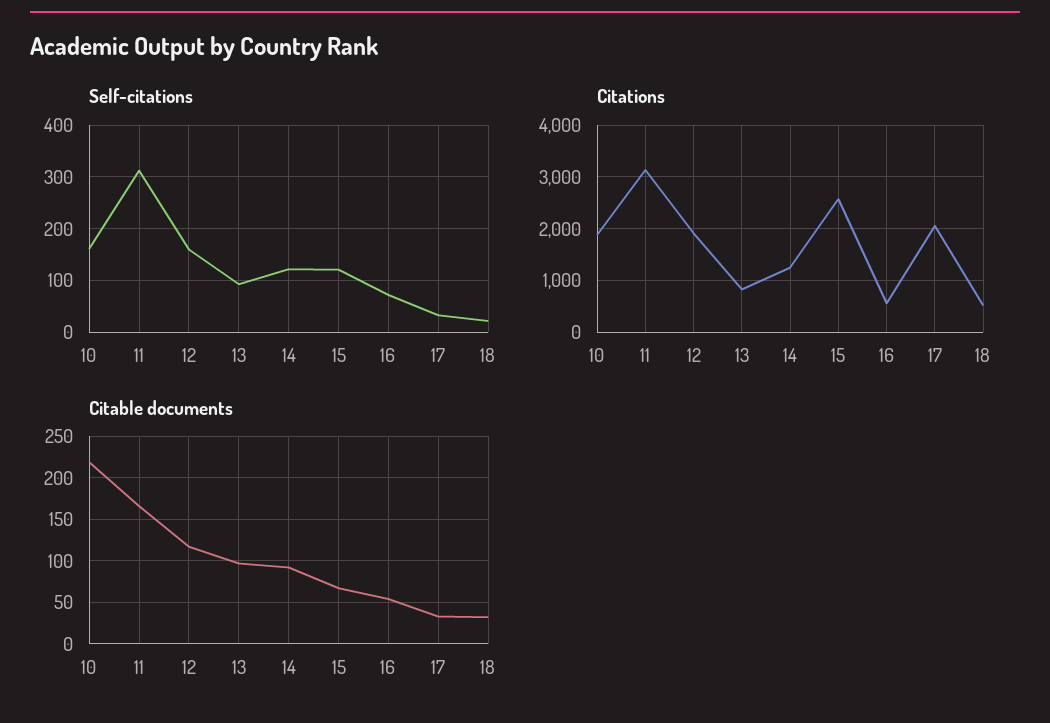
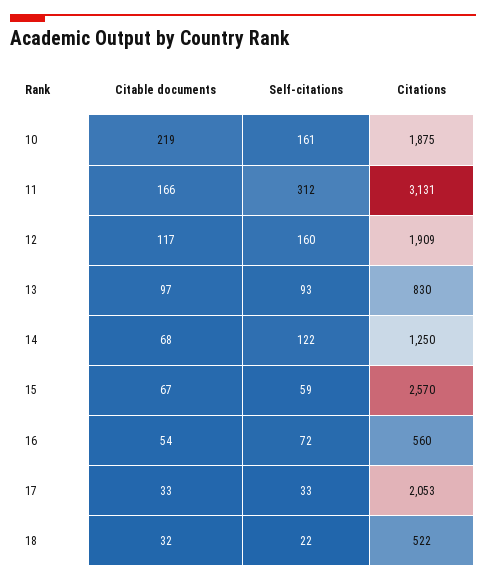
  {
    "Self-citations": {
      "10": 161,
      "11": 312,
      "12": 160,
      "13": 93,
      "14": 122,
-     "15": 120,
+     "15": 59,
      "16": 72,
      "17": 33,
      "18": 22
    },
    "Citations": {
      "10": 1875,
      "11": 3131,
      "12": 1909,
      "13": 830,
      "14": 1250,
      "15": 2570,
      "16": 560,
      "17": 2053,
      "18": 522
    },
    "Citable documents": {
      "10": 219,
      "11": 166,
      "12": 117,
      "13": 97,
-     "14": 90,
+     "14": 68,
      "15": 67,
      "16": 54,
      "17": 33,
      "18": 32
    }
  }

